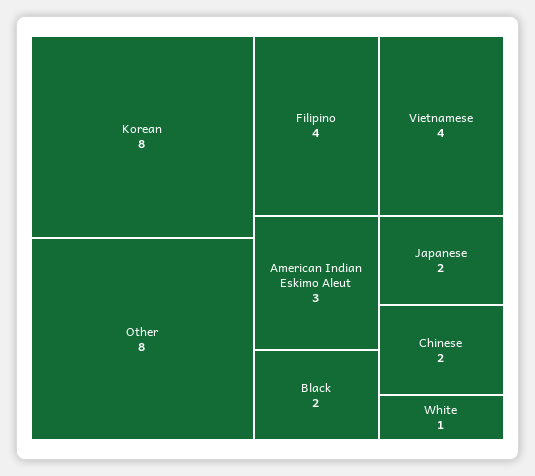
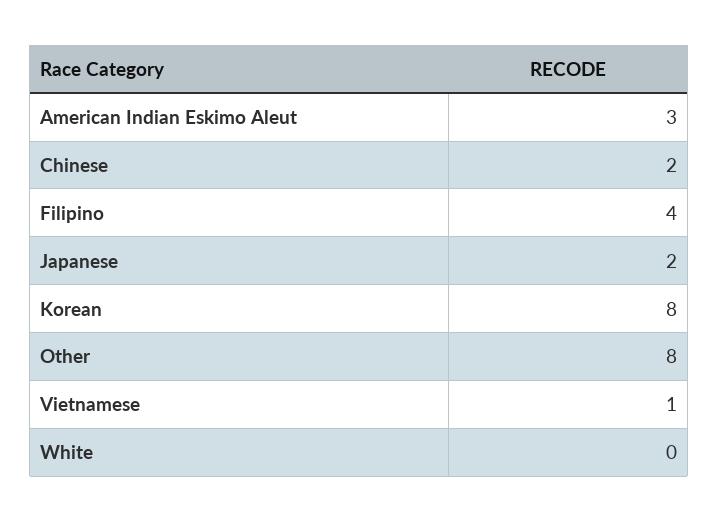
  {
    "Korean": 8,
    "Other": 8,
    "Filipino": 4,
-   "Vietnamese": 4,
+   "Vietnamese": 1,
    "American Indian Eskimo Aleut": 3,
-   "Black": 2,
    "Japanese": 2,
    "Chinese": 2,
-   "White": 1
+   "White": 0
  }

